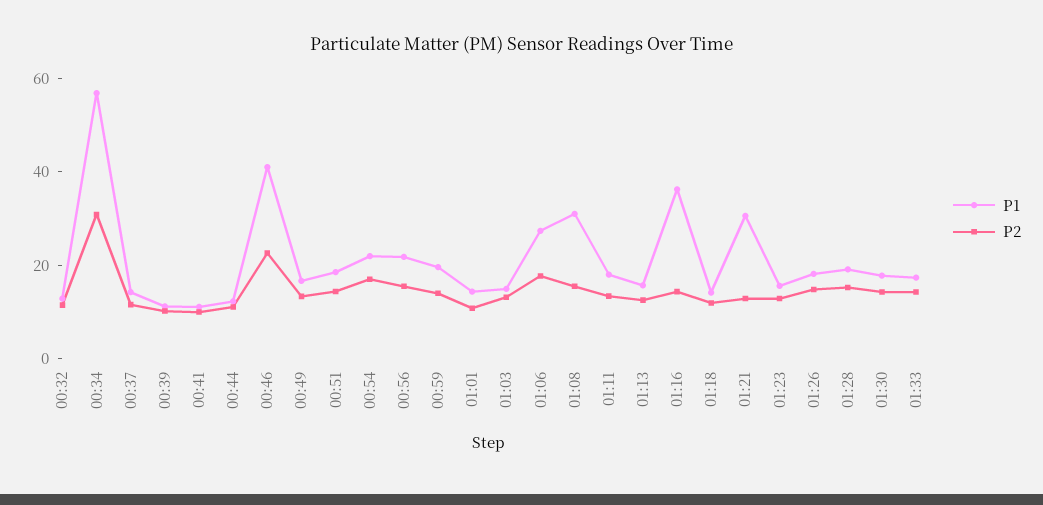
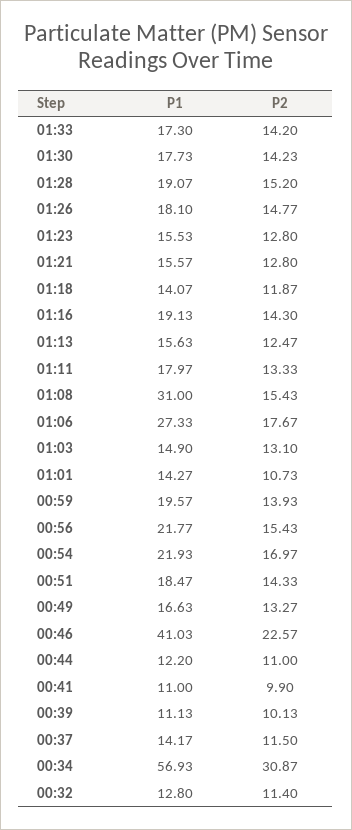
  {
    "P1": {
      "00:32": 12.8,
      "00:34": 56.93,
      "00:37": 14.17,
      "00:39": 11.13,
      "00:41": 11,
      "00:44": 12.2,
      "00:46": 41.03,
      "00:49": 16.63,
      "00:51": 18.47,
      "00:54": 21.93,
      "00:56": 21.77,
      "00:59": 19.57,
      "01:01": 14.27,
      "01:03": 14.9,
      "01:06": 27.33,
      "01:08": 31,
      "01:11": 17.97,
      "01:13": 15.63,
-     "01:16": 35,
+     "01:16": 19.13,
      "01:18": 14.07,
-     "01:21": 30,
+     "01:21": 15.57,
      "01:23": 15.53,
      "01:26": 18.1,
      "01:28": 19.07,
      "01:30": 17.73,
      "01:33": 17.3
    },
    "P2": {
      "00:32": 11.4,
      "00:34": 30.87,
      "00:37": 11.5,
      "00:39": 10.13,
      "00:41": 9.9,
      "00:44": 11,
      "00:46": 22.57,
      "00:49": 13.27,
      "00:51": 14.33,
      "00:54": 16.97,
      "00:56": 15.43,
      "00:59": 13.93,
      "01:01": 10.73,
      "01:03": 13.1,
      "01:06": 17.67,
      "01:08": 15.43,
      "01:11": 13.33,
      "01:13": 12.47,
      "01:16": 14.3,
      "01:18": 11.87,
      "01:21": 12.8,
      "01:23": 12.8,
      "01:26": 14.77,
      "01:28": 15.2,
      "01:30": 14.23,
      "01:33": 14.2
    }
  }

